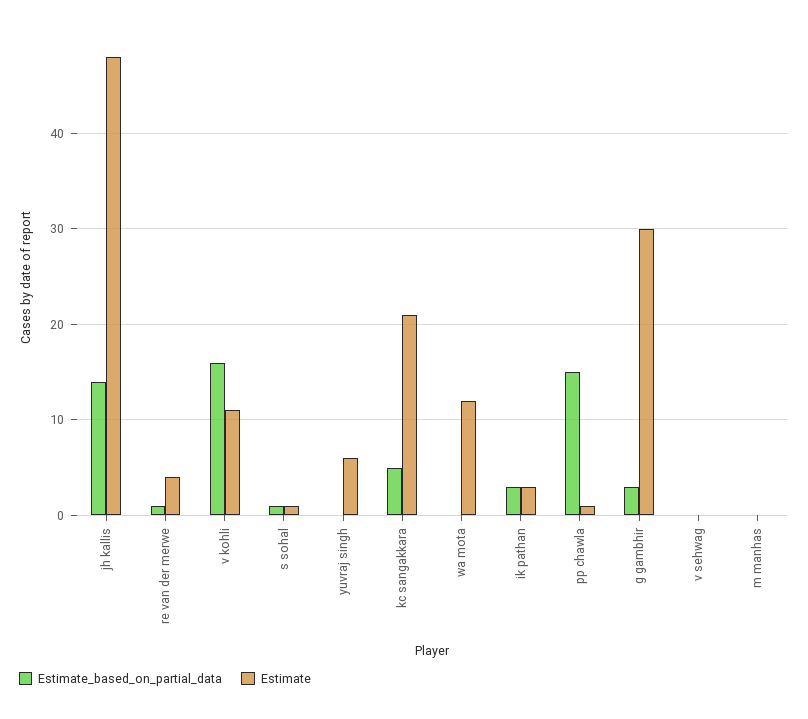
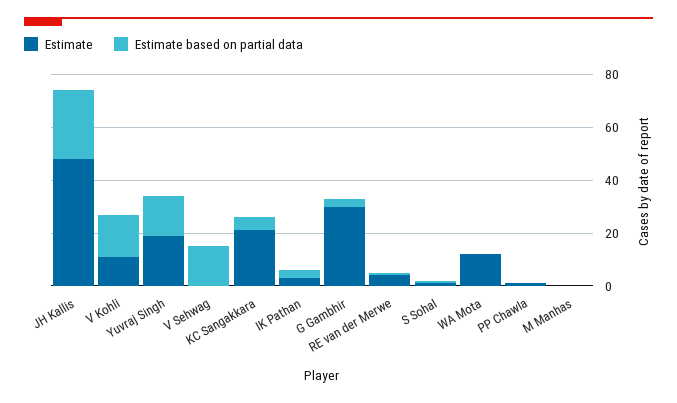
  {
    "Estimate_based_on_partial_data": {
-     "jh kallis": 14,
+     "jh kallis": 25,
      "re van der merwe": 1,
      "v kohli": 16,
      "s sohal": 1,
-     "yuvraj singh": 0,
+     "yuvraj singh": 15,
      "kc sangakkara": 5,
      "wa mota": 0,
      "ik pathan": 3,
-     "pp chawla": 15,
+     "pp chawla": 0,
      "g gambhir": 3,
-     "v sehwag": 0,
+     "v sehwag": 15,
      "m manhas": 0
    },
    "Estimate": {
      "jh kallis": 48,
      "re van der merwe": 4,
      "v kohli": 11,
      "s sohal": 1,
-     "yuvraj singh": 6,
+     "yuvraj singh": 20,
      "kc sangakkara": 21,
      "wa mota": 12,
      "ik pathan": 3,
      "pp chawla": 1,
      "g gambhir": 30,
      "v sehwag": 0,
      "m manhas": 0
    }
  }

